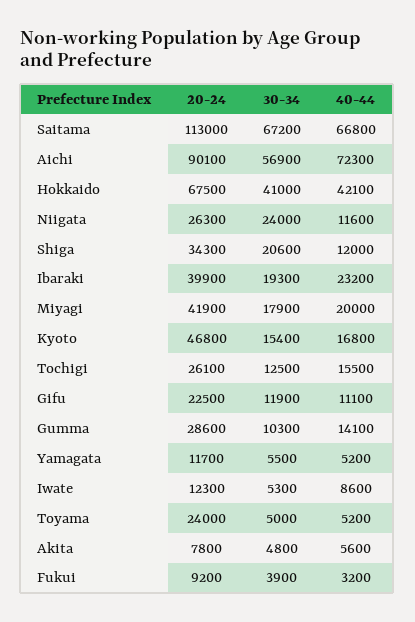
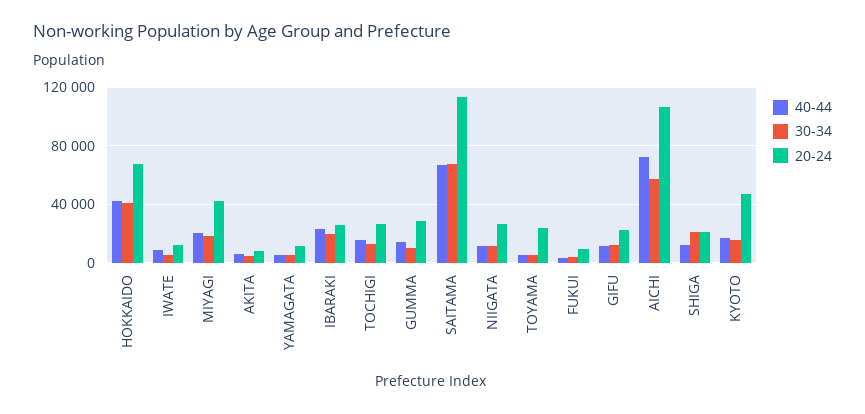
  {
    "20-24": {
      "Saitama": 113000,
-     "Aichi": 90100,
+     "Aichi": 105000,
      "Hokkaido": 67500,
      "Niigata": 26300,
-     "Shiga": 34300,
+     "Shiga": 20000,
-     "Ibaraki": 39900,
+     "Ibaraki": 25000,
      "Miyagi": 41900,
      "Kyoto": 46800,
      "Tochigi": 26100,
      "Gifu": 22500,
      "Gumma": 28600,
      "Yamagata": 11700,
      "Iwate": 12300,
      "Toyama": 24000,
      "Akita": 7800,
      "Fukui": 9200
    },
    "30-34": {
      "Saitama": 67200,
      "Aichi": 56900,
      "Hokkaido": 41000,
-     "Niigata": 24000,
+     "Niigata": 10000,
      "Shiga": 20600,
      "Ibaraki": 19300,
      "Miyagi": 17900,
      "Kyoto": 15400,
      "Tochigi": 12500,
      "Gifu": 11900,
      "Gumma": 10300,
      "Yamagata": 5500,
      "Iwate": 5300,
      "Toyama": 5000,
      "Akita": 4800,
      "Fukui": 3900
    },
    "40-44": {
      "Saitama": 66800,
      "Aichi": 72300,
      "Hokkaido": 42100,
      "Niigata": 11600,
      "Shiga": 12000,
      "Ibaraki": 23200,
      "Miyagi": 20000,
      "Kyoto": 16800,
      "Tochigi": 15500,
      "Gifu": 11100,
      "Gumma": 14100,
      "Yamagata": 5200,
      "Iwate": 8600,
      "Toyama": 5200,
      "Akita": 5600,
      "Fukui": 3200
    }
  }

